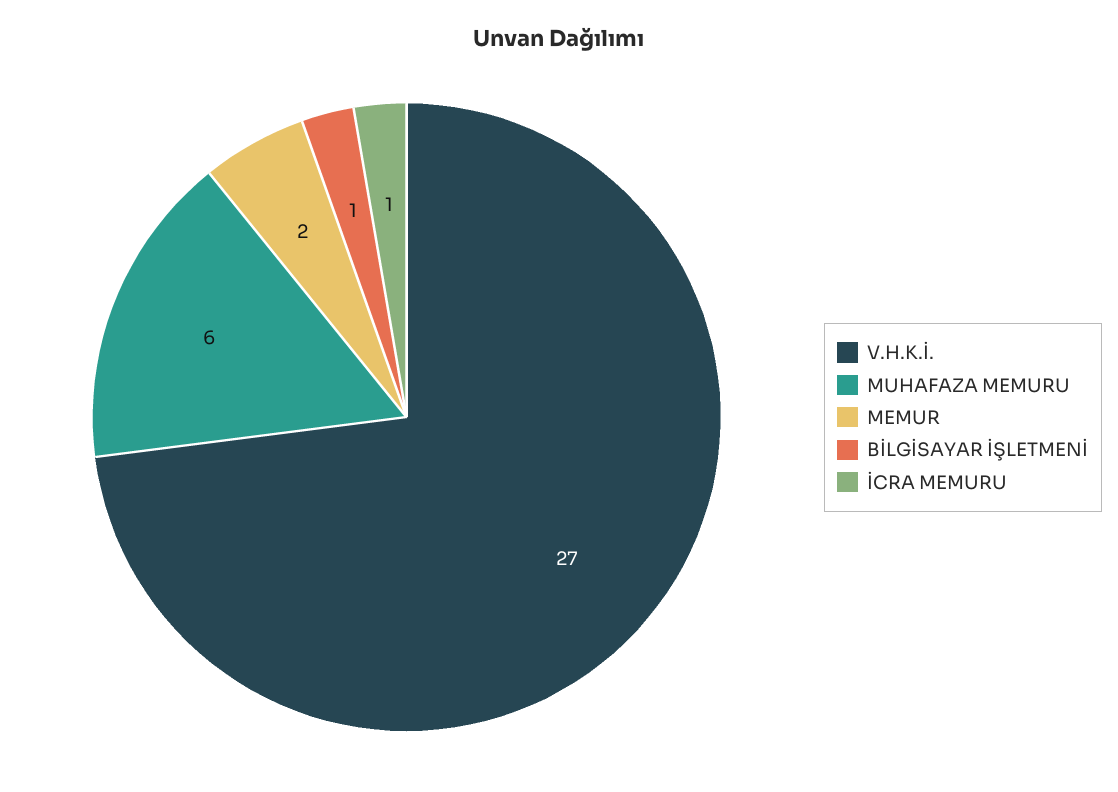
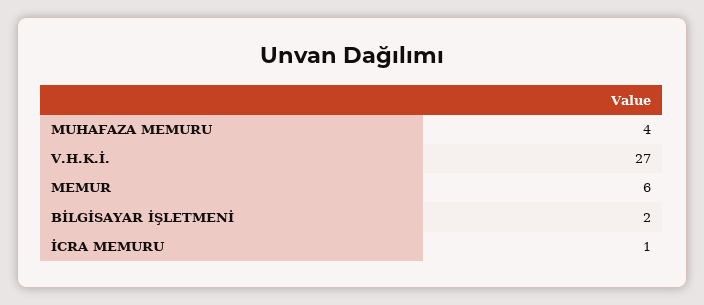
  {
    "V.H.K.İ.": 27,
-   "MUHAFAZA MEMURU": 6,
+   "MUHAFAZA MEMURU": 4,
-   "MEMUR": 2,
+   "MEMUR": 6,
-   "BİLGİSAYAR İŞLETMENİ": 1,
+   "BİLGİSAYAR İŞLETMENİ": 2,
    "İCRA MEMURU": 1
  }

